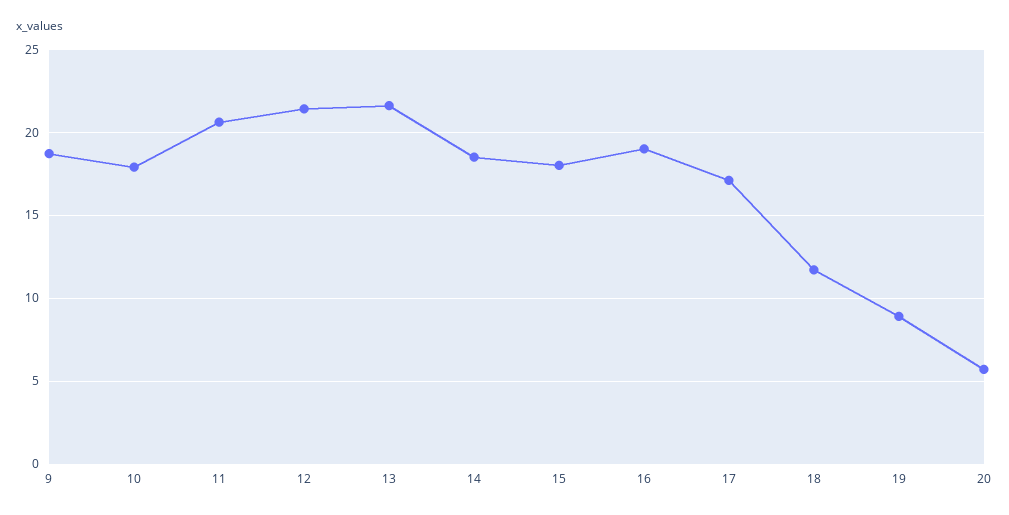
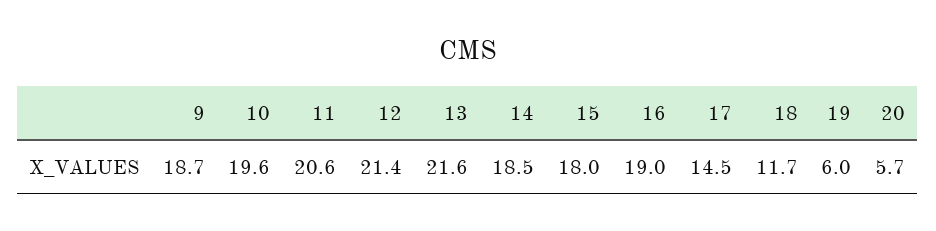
  {
    "9": 18.7,
-   "10": 18,
+   "10": 19.6,
    "11": 20.6,
    "12": 21.4,
    "13": 21.6,
    "14": 18.5,
    "15": 18,
    "16": 19,
-   "17": 17,
+   "17": 14.5,
    "18": 11.7,
-   "19": 9,
+   "19": 6,
    "20": 5.7
  }

